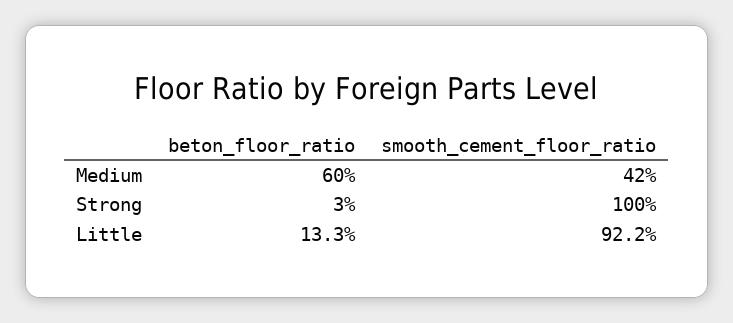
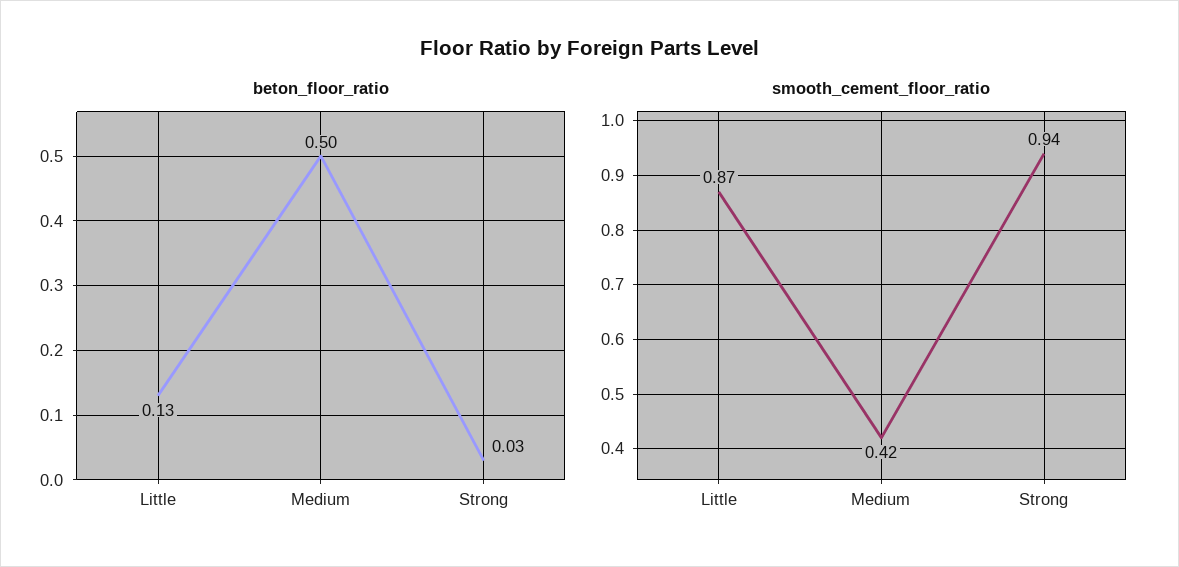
  {
    "beton_floor_ratio": {
-     "Medium": 0.6,
+     "Medium": 0.5,
      "Strong": 0.03,
      "Little": 0.133
    },
    "smooth_cement_floor_ratio": {
      "Medium": 0.42,
-     "Strong": 1,
+     "Strong": 0.94,
-     "Little": 0.922
+     "Little": 0.87
    }
  }

